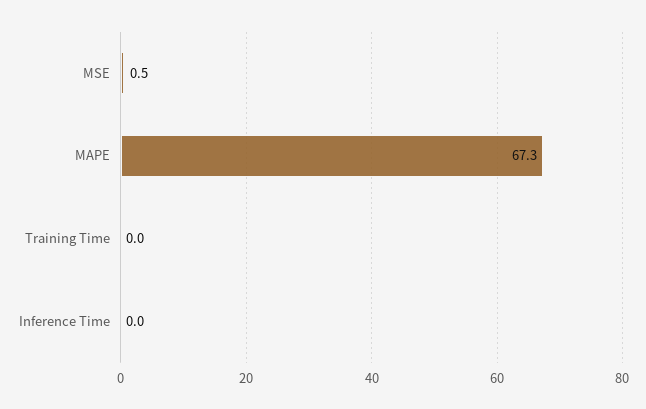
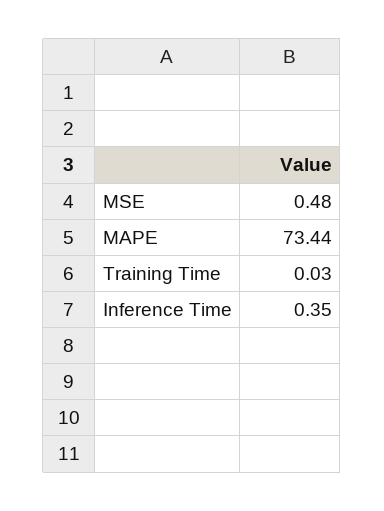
  {
    "MSE": 0.48,
-   "MAPE": 67.3,
+   "MAPE": 73.44,
    "Training Time": 0.03,
-   "Inference Time": 0
+   "Inference Time": 0.35
  }

